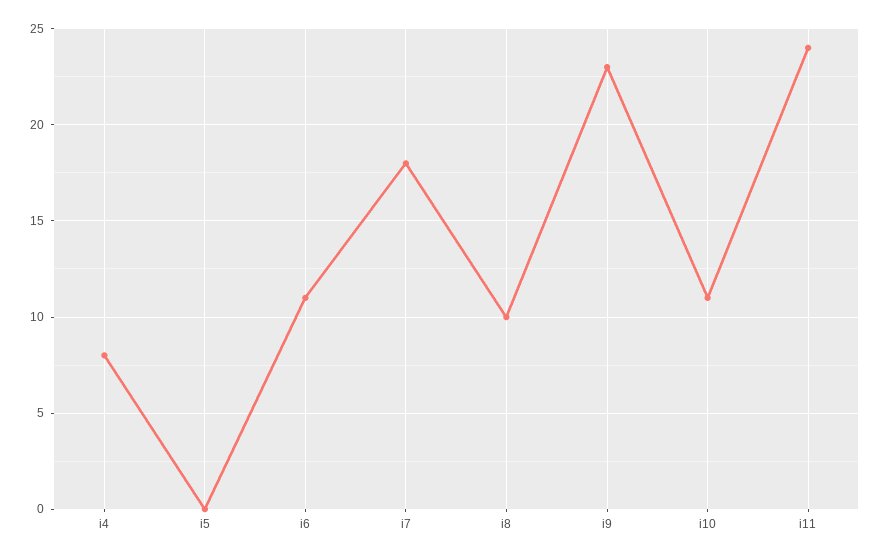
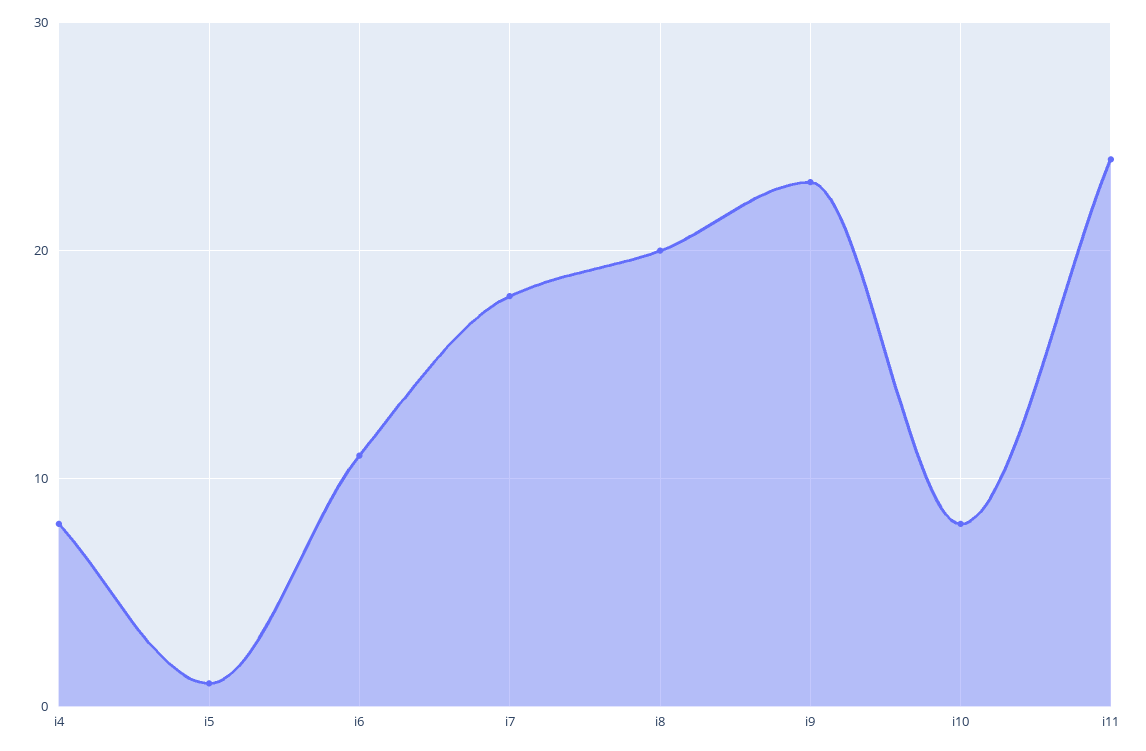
  {
    "i4": 8,
-   "i5": 0,
+   "i5": 1,
    "i6": 11,
    "i7": 18,
-   "i8": 10,
+   "i8": 20,
    "i9": 23,
-   "i10": 11,
+   "i10": 8,
    "i11": 24
  }

